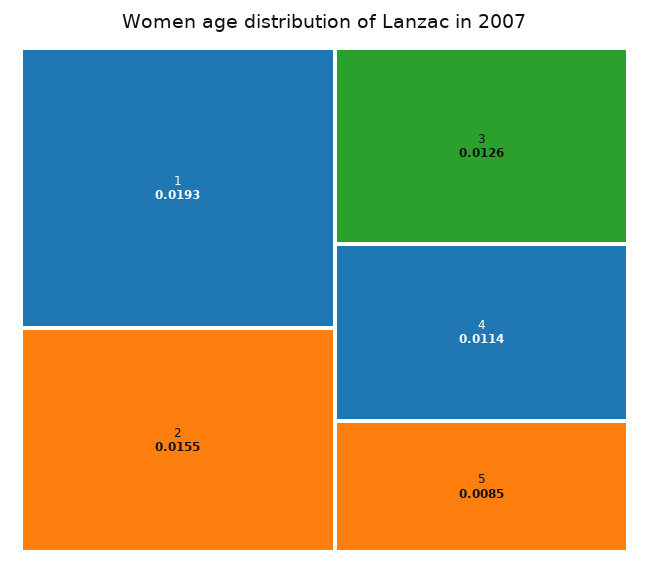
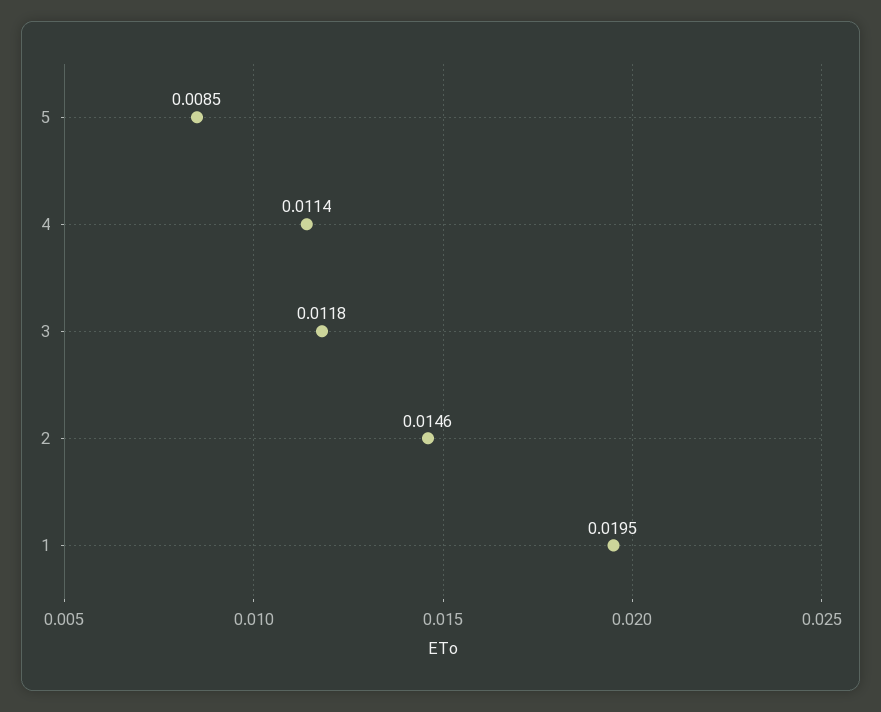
  {
-   "1": 0.0193,
+   "1": 0.0195,
-   "2": 0.0155,
+   "2": 0.0146,
-   "3": 0.0126,
+   "3": 0.0118,
    "4": 0.0114,
    "5": 0.0085
  }

